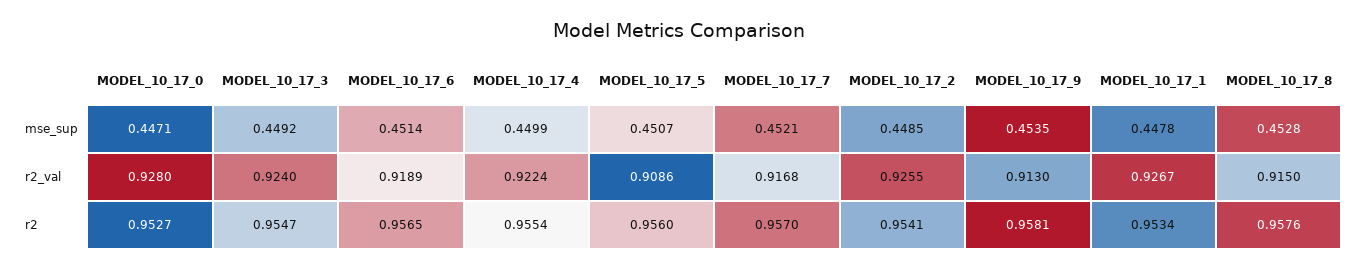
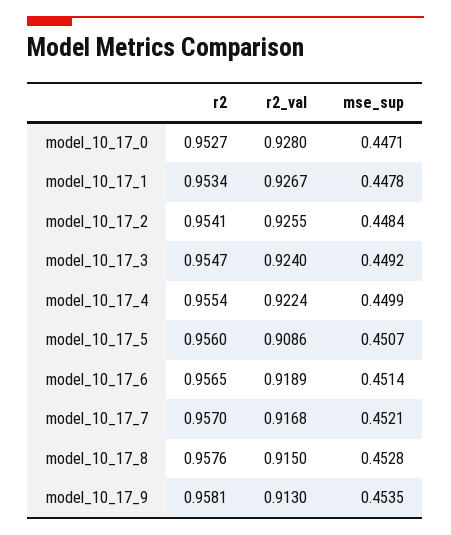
  {
    "MODEL_10_17_0": {
      "mse_sup": 0.4471,
      "r2_val": 0.928,
      "r2": 0.9527
    },
    "MODEL_10_17_3": {
      "mse_sup": 0.4492,
      "r2_val": 0.924,
      "r2": 0.9547
    },
    "MODEL_10_17_6": {
      "mse_sup": 0.4514,
      "r2_val": 0.9189,
      "r2": 0.9565
    },
    "MODEL_10_17_4": {
      "mse_sup": 0.4499,
      "r2_val": 0.9224,
      "r2": 0.9554
    },
    "MODEL_10_17_5": {
      "mse_sup": 0.4507,
      "r2_val": 0.9086,
      "r2": 0.956
    },
    "MODEL_10_17_7": {
      "mse_sup": 0.4521,
      "r2_val": 0.9168,
      "r2": 0.957
    },
    "MODEL_10_17_2": {
-     "mse_sup": 0.4485,
+     "mse_sup": 0.4484,
      "r2_val": 0.9255,
      "r2": 0.9541
    },
    "MODEL_10_17_9": {
      "mse_sup": 0.4535,
      "r2_val": 0.913,
      "r2": 0.9581
    },
    "MODEL_10_17_1": {
      "mse_sup": 0.4478,
      "r2_val": 0.9267,
      "r2": 0.9534
    },
    "MODEL_10_17_8": {
      "mse_sup": 0.4528,
      "r2_val": 0.915,
      "r2": 0.9576
    }
  }

